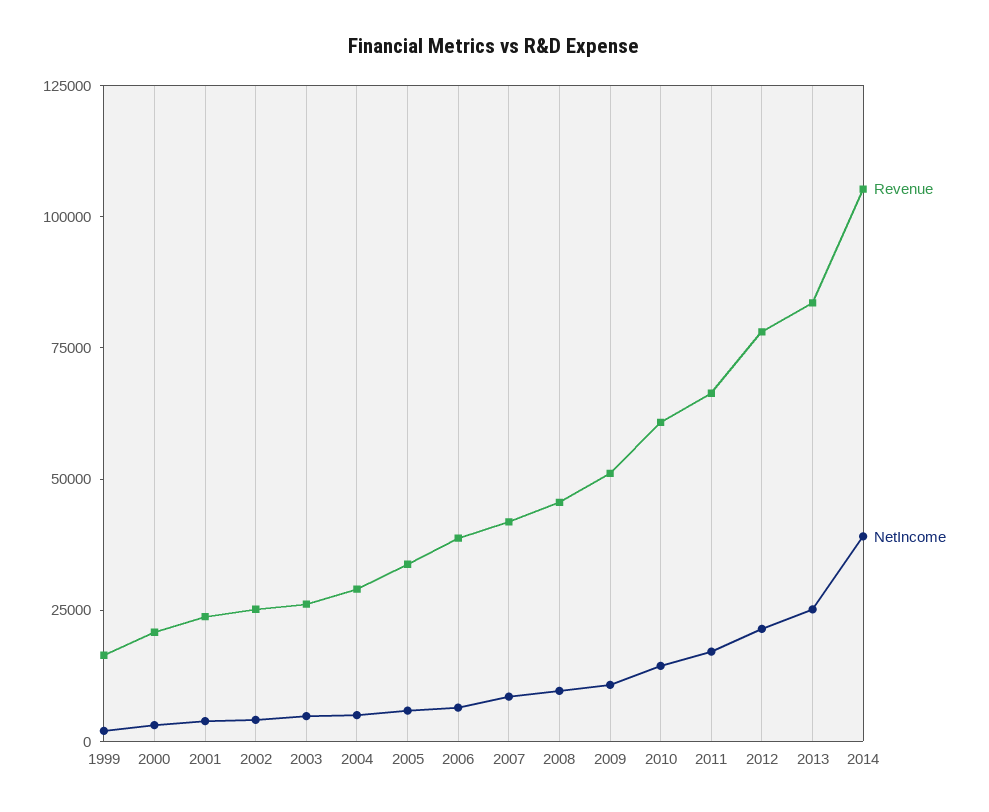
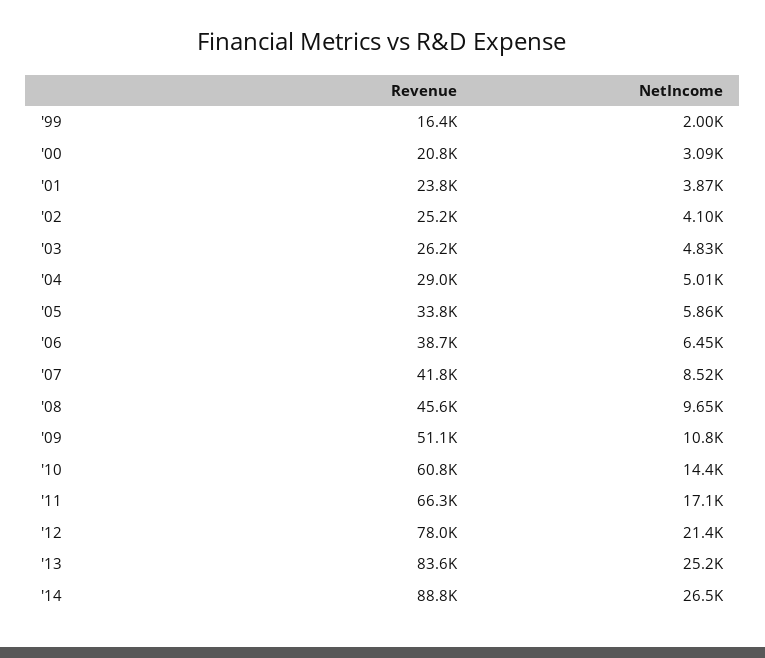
  {
    "Revenue": {
      "1999": 16400,
      "2000": 20800,
      "2001": 23800,
      "2002": 25200,
      "2003": 26200,
      "2004": 29000,
      "2005": 33800,
      "2006": 38700,
      "2007": 41800,
      "2008": 45600,
      "2009": 51100,
      "2010": 60800,
      "2011": 66300,
      "2012": 78000,
      "2013": 83600,
-     "2014": 105000
+     "2014": 88800
    },
    "NetIncome": {
      "1999": 2000,
      "2000": 3090,
      "2001": 3870,
      "2002": 4100,
      "2003": 4830,
      "2004": 5010,
      "2005": 5860,
      "2006": 6450,
      "2007": 8520,
      "2008": 9650,
      "2009": 10800,
      "2010": 14400,
      "2011": 17100,
      "2012": 21400,
      "2013": 25200,
-     "2014": 40000
+     "2014": 26500
    }
  }

